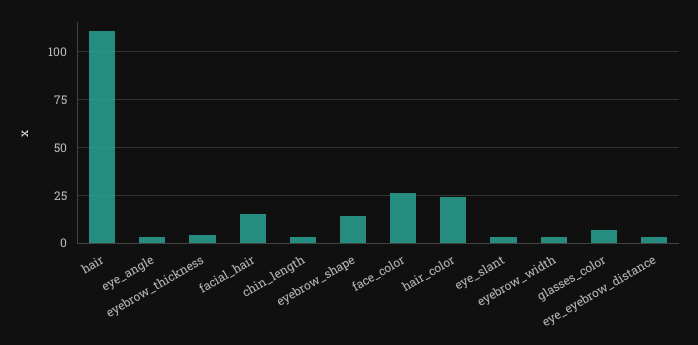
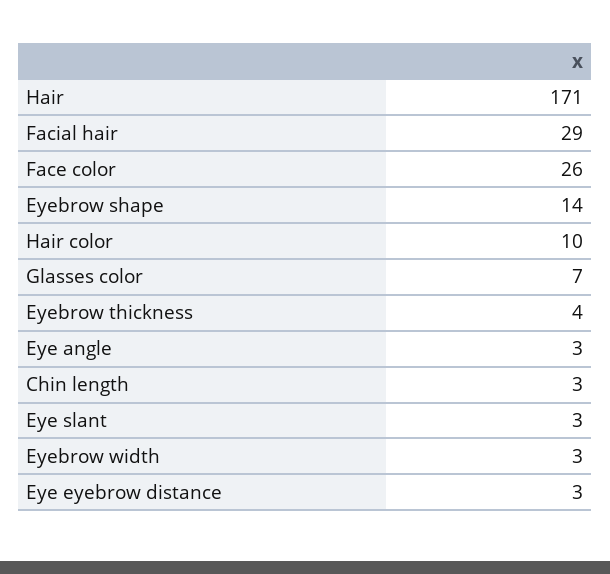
  {
-   "hair": 110,
+   "hair": 171,
    "eye_angle": 3,
    "eyebrow_thickness": 4,
-   "facial_hair": 15,
+   "facial_hair": 29,
    "chin_length": 3,
    "eyebrow_shape": 14,
    "face_color": 26,
-   "hair_color": 25,
+   "hair_color": 10,
    "eye_slant": 3,
    "eyebrow_width": 3,
    "glasses_color": 7,
    "eye_eyebrow_distance": 3
  }

